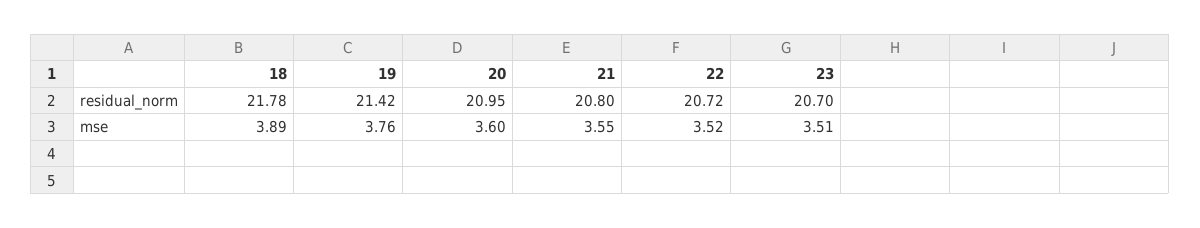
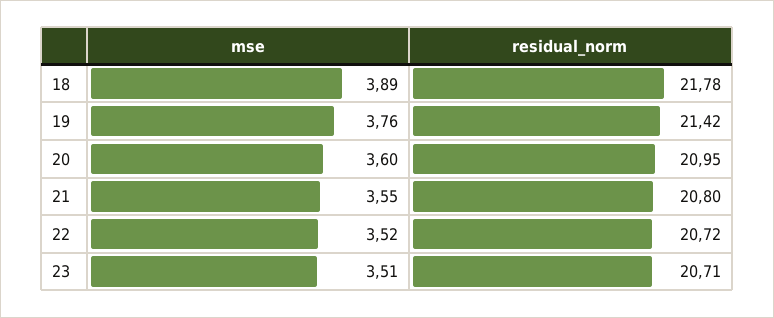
  {
    "18": {
      "residual_norm": 21.78,
      "mse": 3.89
    },
    "19": {
      "residual_norm": 21.42,
      "mse": 3.76
    },
    "20": {
      "residual_norm": 20.95,
      "mse": 3.6
    },
    "21": {
      "residual_norm": 20.8,
      "mse": 3.55
    },
    "22": {
      "residual_norm": 20.72,
      "mse": 3.52
    },
    "23": {
-     "residual_norm": 20.7,
+     "residual_norm": 20.71,
      "mse": 3.51
    }
  }

